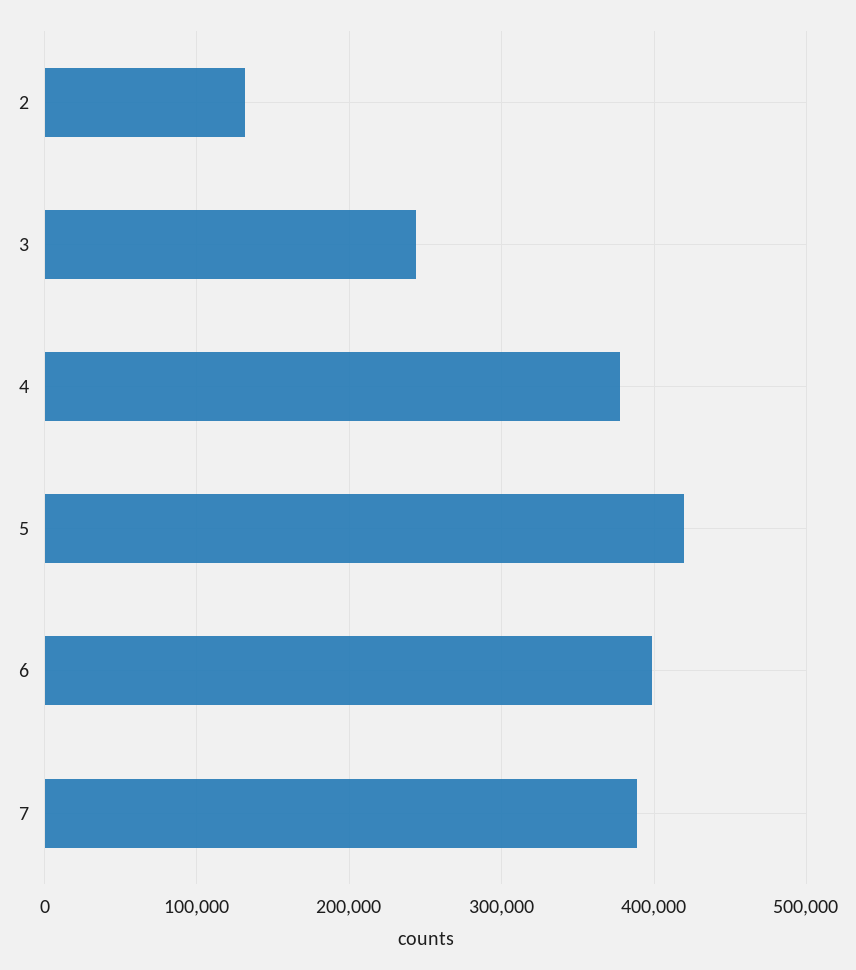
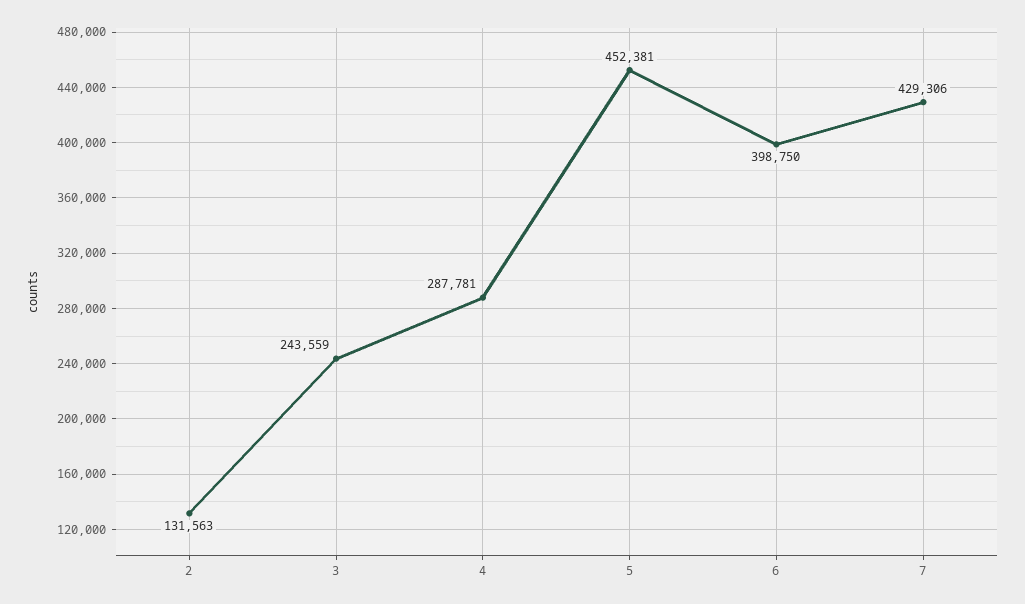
  {
    "2": 131563,
    "3": 243559,
-   "4": 380000,
+   "4": 287781,
-   "5": 420000,
+   "5": 452381,
    "6": 398750,
-   "7": 390000
+   "7": 429306
  }

